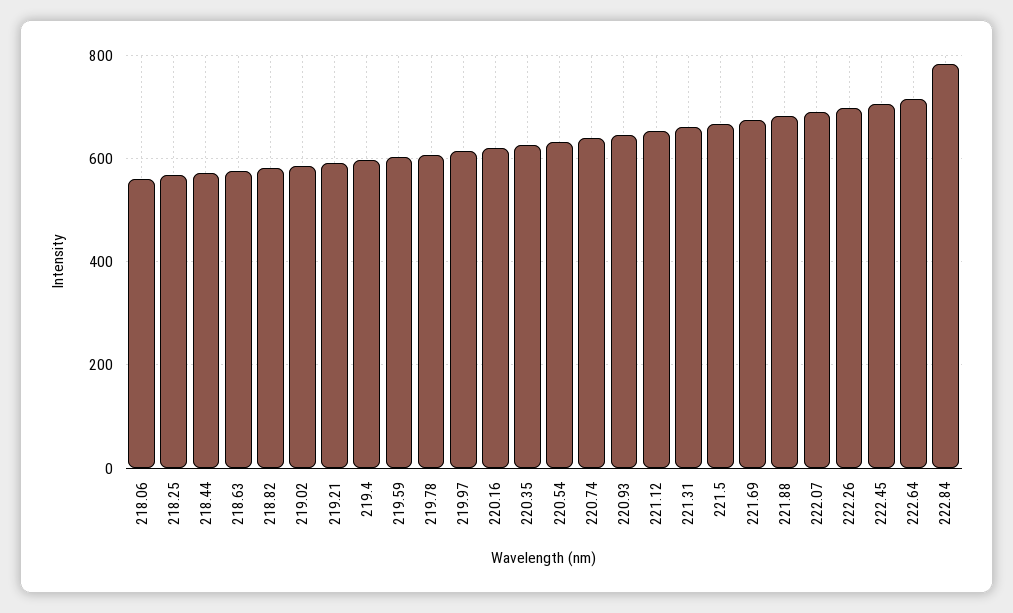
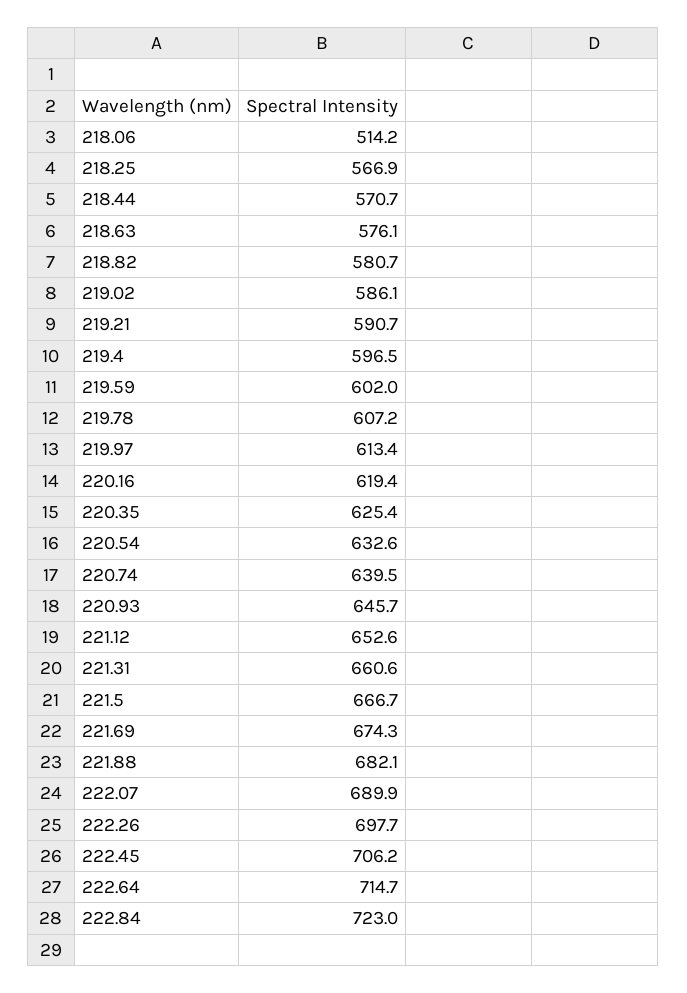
  {
-   "218.06": 560,
+   "218.06": 514.2,
    "218.25": 566.9,
    "218.44": 570.7,
    "218.63": 576.1,
    "218.82": 580.7,
    "219.02": 586.1,
    "219.21": 590.7,
    "219.4": 596.5,
    "219.59": 602,
    "219.78": 607.2,
    "219.97": 613.4,
    "220.16": 619.4,
    "220.35": 625.4,
    "220.54": 632.6,
    "220.74": 639.5,
    "220.93": 645.7,
    "221.12": 652.6,
    "221.31": 660.6,
    "221.5": 666.7,
    "221.69": 674.3,
    "221.88": 682.1,
    "222.07": 689.9,
    "222.26": 697.7,
    "222.45": 706.2,
    "222.64": 714.7,
-   "222.84": 780
+   "222.84": 723
  }

